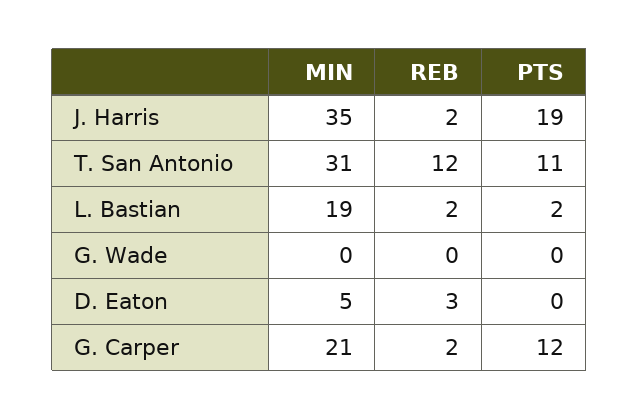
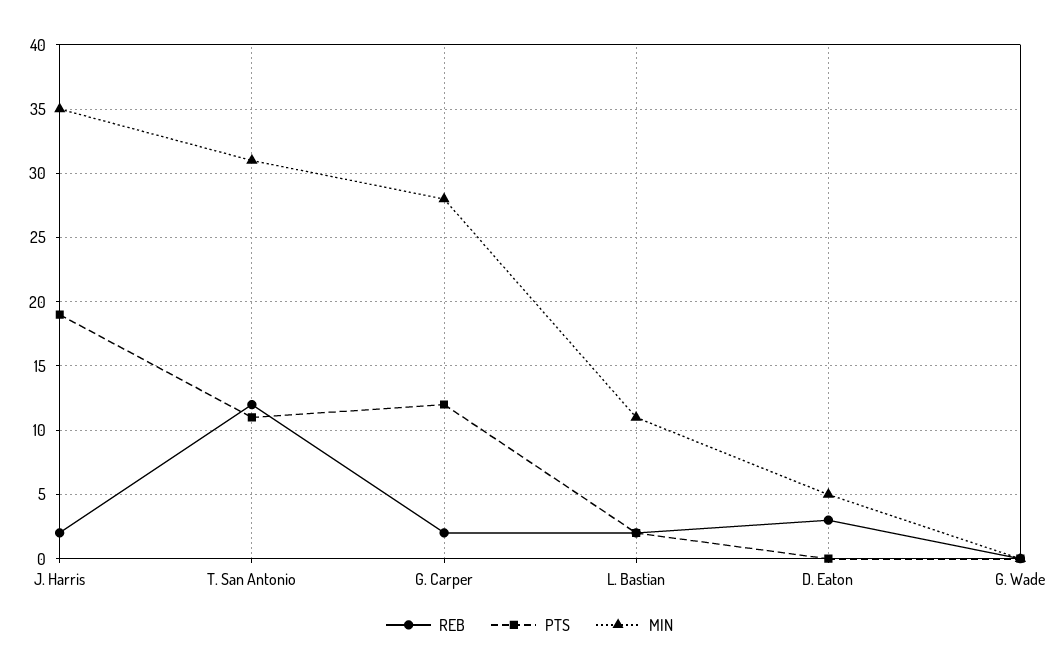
  {
    "MIN": {
      "J. Harris": 35,
      "T. San Antonio": 31,
-     "L. Bastian": 19,
+     "L. Bastian": 11,
      "G. Wade": 0,
      "D. Eaton": 5,
-     "G. Carper": 21
+     "G. Carper": 28
    },
    "REB": {
      "J. Harris": 2,
      "T. San Antonio": 12,
      "L. Bastian": 2,
      "G. Wade": 0,
      "D. Eaton": 3,
      "G. Carper": 2
    },
    "PTS": {
      "J. Harris": 19,
      "T. San Antonio": 11,
      "L. Bastian": 2,
      "G. Wade": 0,
      "D. Eaton": 0,
      "G. Carper": 12
    }
  }

